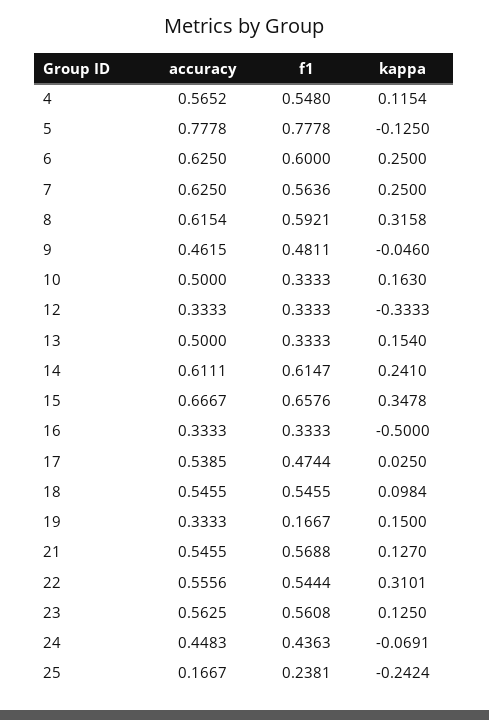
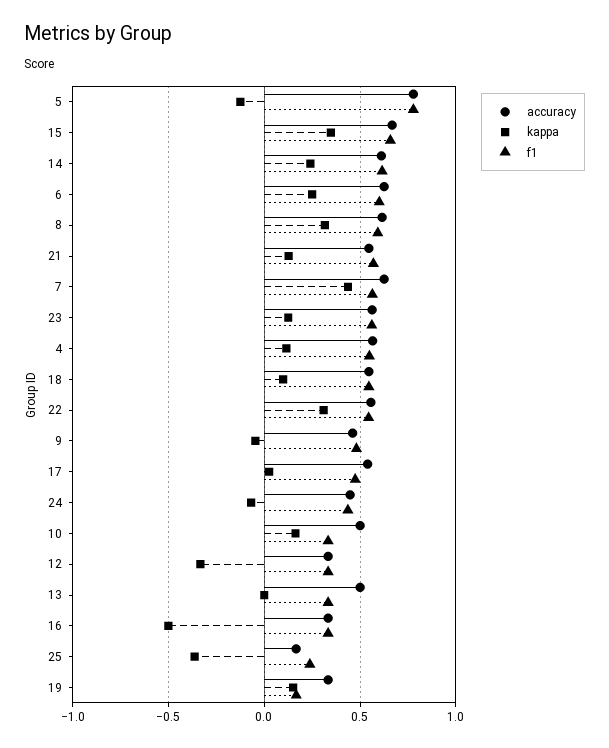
  {
    "accuracy": {
      "4": 0.5652,
      "5": 0.7778,
      "6": 0.625,
      "7": 0.625,
      "8": 0.6154,
      "9": 0.4615,
      "10": 0.5,
      "12": 0.3333,
      "13": 0.5,
      "14": 0.6111,
      "15": 0.6667,
      "16": 0.3333,
      "17": 0.5385,
      "18": 0.5455,
      "19": 0.3333,
      "21": 0.5455,
      "22": 0.5556,
      "23": 0.5625,
      "24": 0.4483,
      "25": 0.1667
    },
    "f1": {
      "4": 0.548,
      "5": 0.7778,
      "6": 0.6,
      "7": 0.5636,
      "8": 0.5921,
      "9": 0.4811,
      "10": 0.3333,
      "12": 0.3333,
      "13": 0.3333,
      "14": 0.6147,
      "15": 0.6576,
      "16": 0.3333,
      "17": 0.4744,
      "18": 0.5455,
      "19": 0.1667,
      "21": 0.5688,
      "22": 0.5444,
      "23": 0.5608,
      "24": 0.4363,
      "25": 0.2381
    },
    "kappa": {
      "4": 0.1154,
      "5": -0.125,
      "6": 0.25,
-     "7": 0.25,
+     "7": 0.45,
      "8": 0.3158,
      "9": -0.046,
      "10": 0.163,
      "12": -0.3333,
-     "13": 0.154,
+     "13": 0,
      "14": 0.241,
      "15": 0.3478,
      "16": -0.5,
      "17": 0.025,
      "18": 0.0984,
      "19": 0.15,
      "21": 0.127,
      "22": 0.3101,
      "23": 0.125,
      "24": -0.0691,
-     "25": -0.2424
+     "25": -0.35
    }
  }

